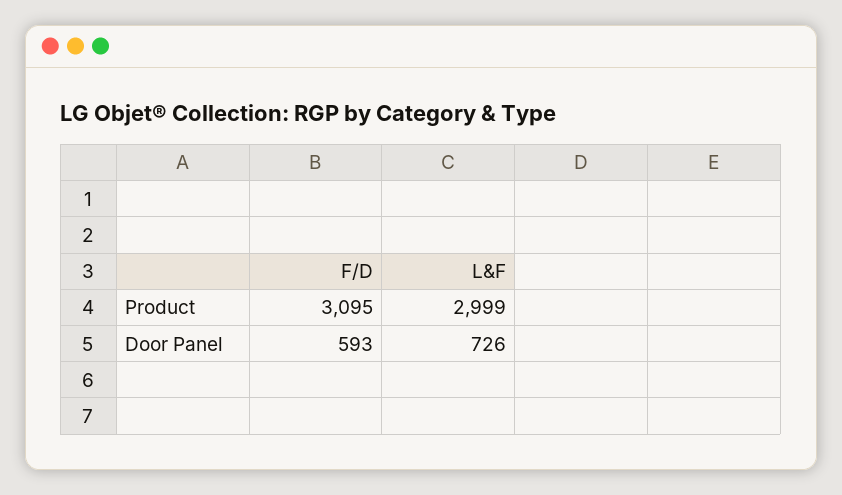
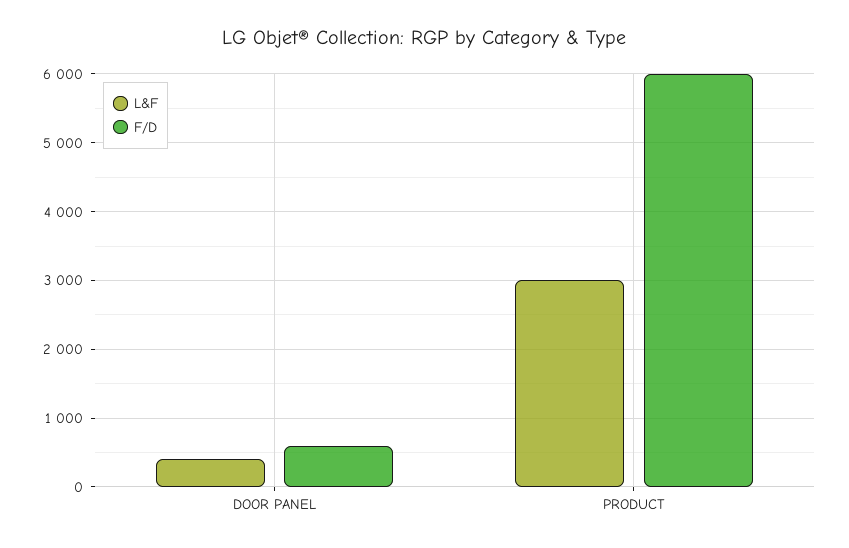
  {
    "F/D": {
-     "Product": 3095,
+     "Product": 6000,
      "Door Panel": 593
    },
    "L&F": {
      "Product": 2999,
-     "Door Panel": 726
+     "Door Panel": 400
    }
  }

